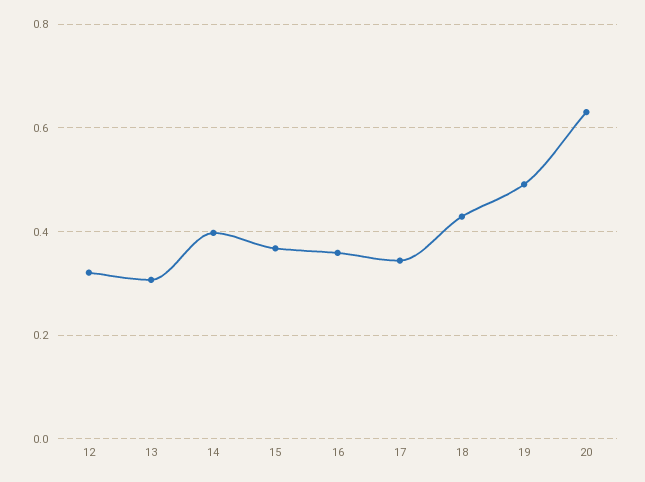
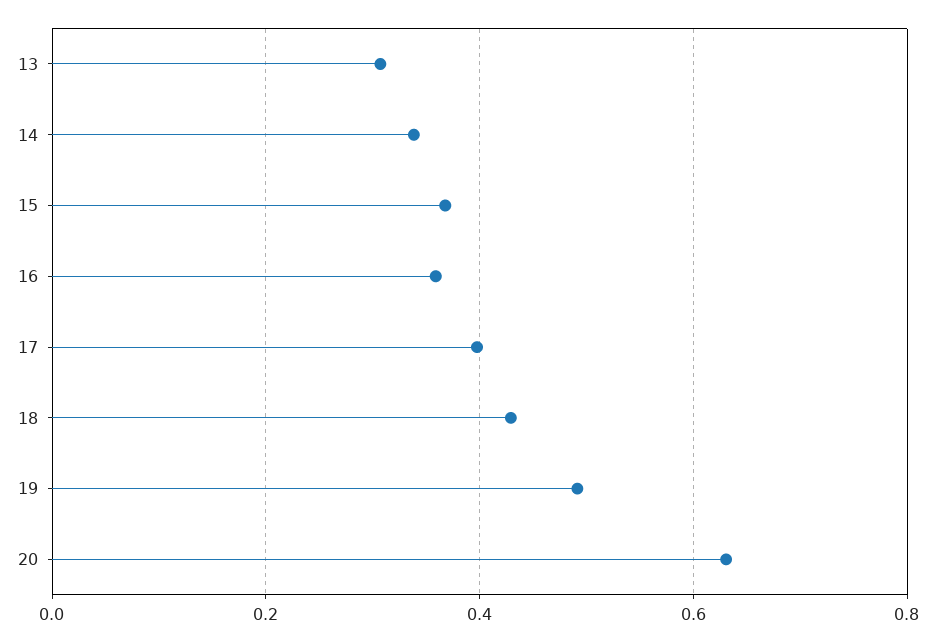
  {
-   "12": 0.32,
    "13": 0.3,
-   "14": 0.4,
+   "14": 0.34,
    "15": 0.36,
    "16": 0.36,
-   "17": 0.34,
+   "17": 0.4,
    "18": 0.42,
    "19": 0.5,
    "20": 0.64
  }

